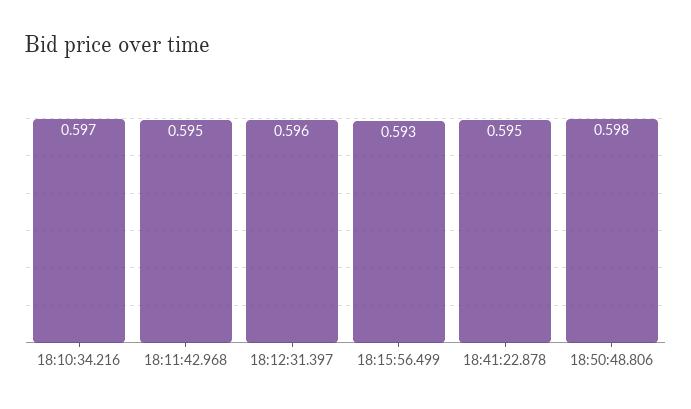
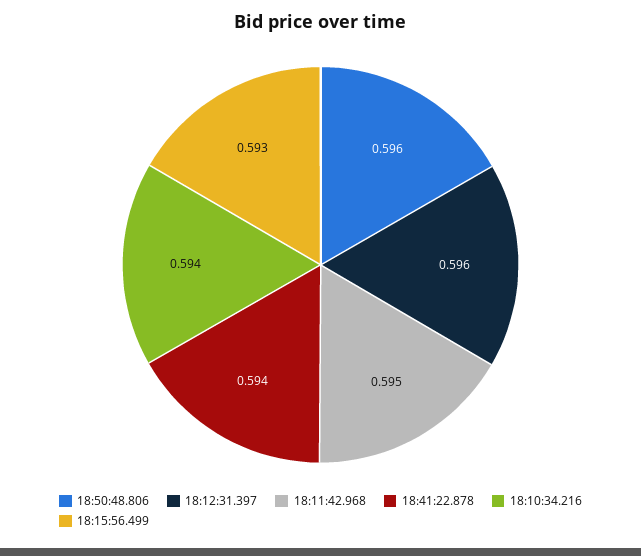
  {
-   "18:10:34.216": 0.597,
+   "18:10:34.216": 0.594,
    "18:11:42.968": 0.595,
    "18:12:31.397": 0.596,
    "18:15:56.499": 0.593,
-   "18:41:22.878": 0.595,
+   "18:41:22.878": 0.594,
-   "18:50:48.806": 0.598
+   "18:50:48.806": 0.596
  }

